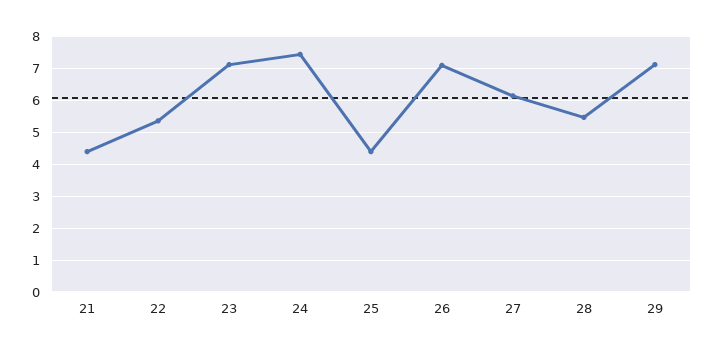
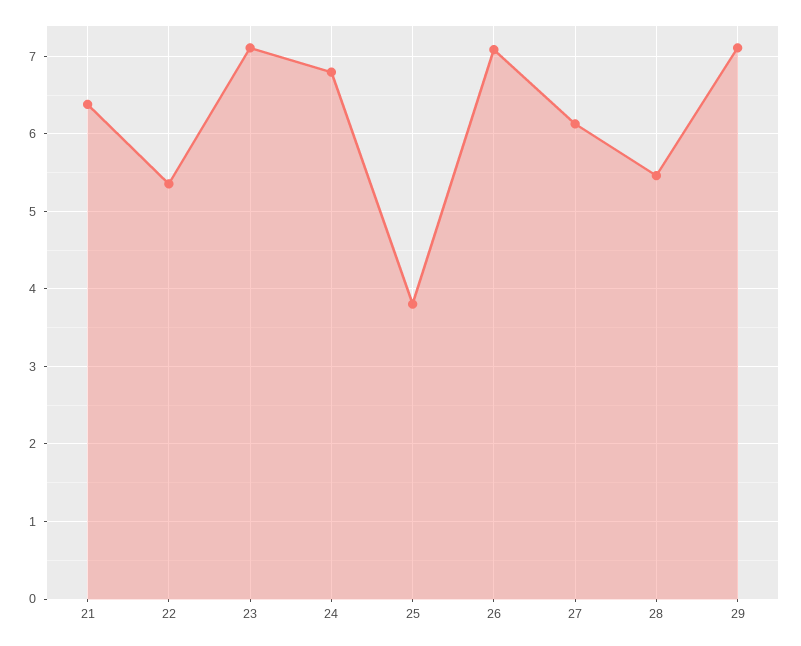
  {
-   "21": 4.4,
+   "21": 6.4,
    "22": 5.4,
    "23": 7.1,
-   "24": 7.4,
+   "24": 6.8,
-   "25": 4.4,
+   "25": 3.8,
    "26": 7.1,
    "27": 6.1,
    "28": 5.5,
    "29": 7.1
  }

